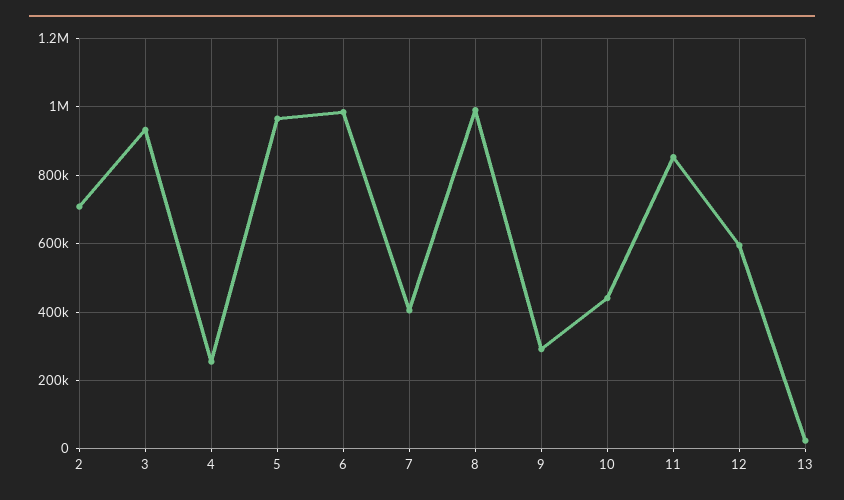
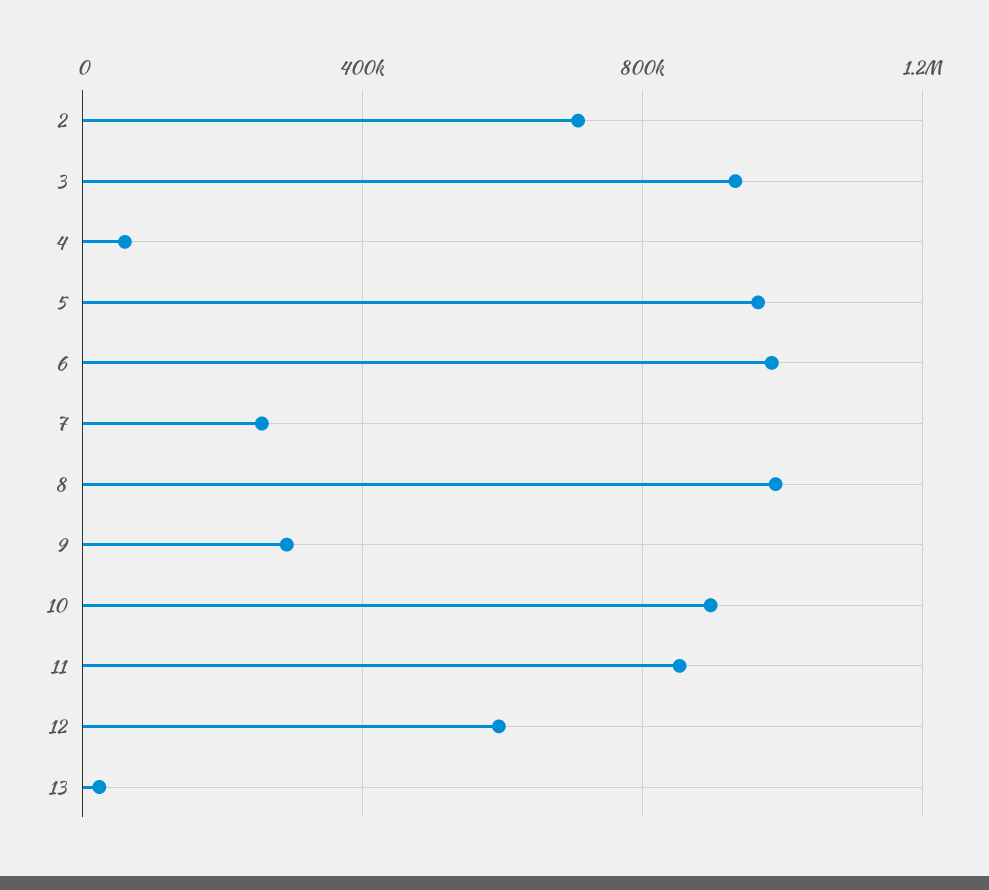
  {
    "2": 700000,
    "3": 940000,
-   "4": 260000,
+   "4": 50000,
    "5": 960000,
    "6": 980000,
-   "7": 400000,
+   "7": 250000,
    "8": 1000000,
    "9": 300000,
-   "10": 440000,
+   "10": 900000,
    "11": 860000,
    "12": 600000,
    "13": 20000
  }

